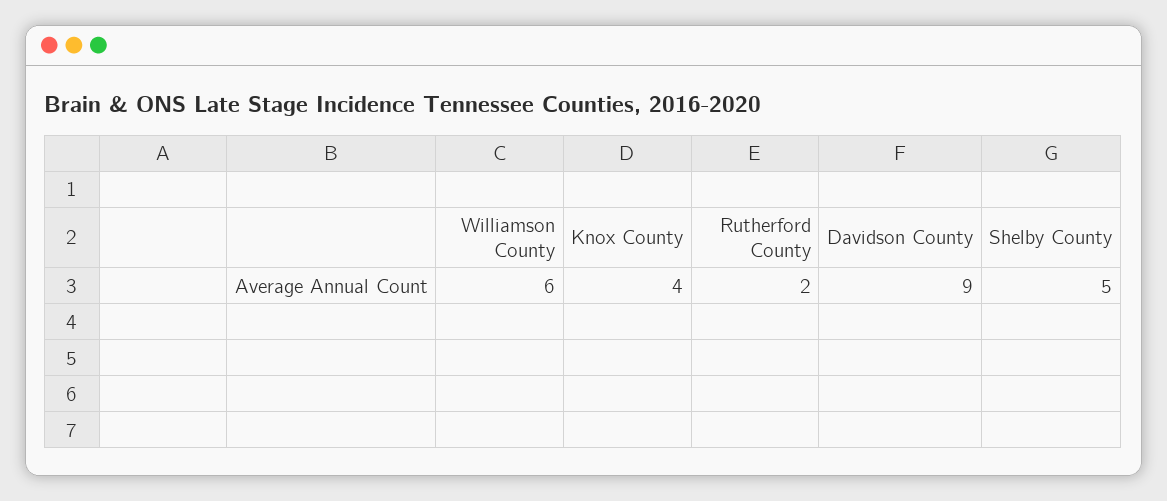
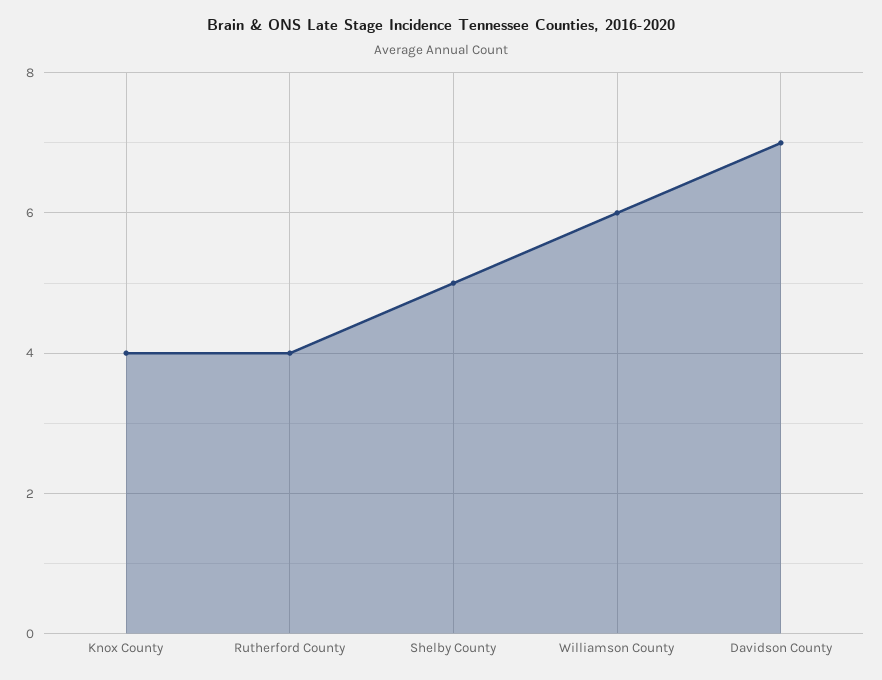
  {
    "Williamson County": 6,
    "Knox County": 4,
-   "Rutherford County": 2,
+   "Rutherford County": 4,
-   "Davidson County": 9,
+   "Davidson County": 7,
    "Shelby County": 5
  }

